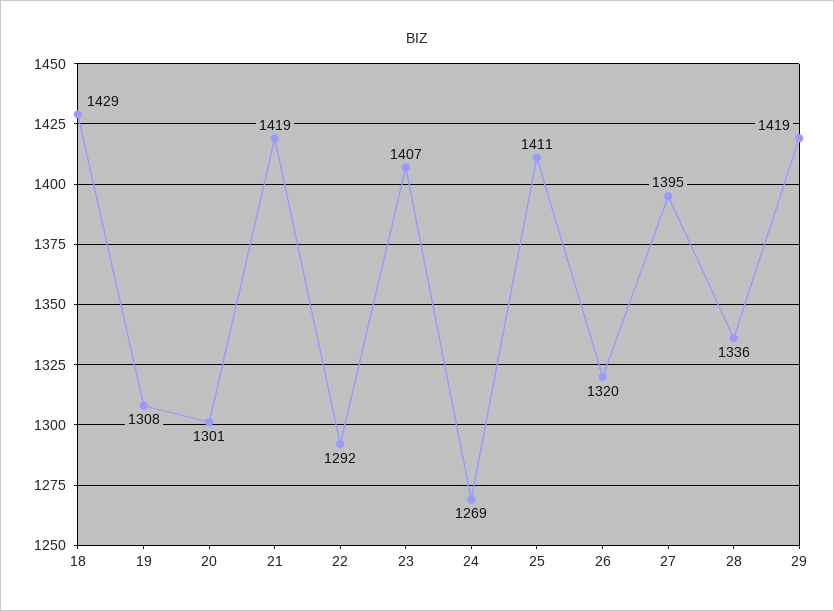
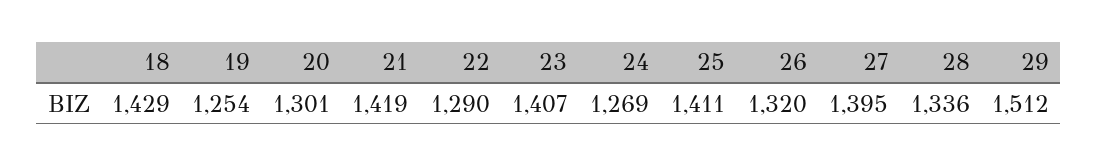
  {
    "18": 1429,
-   "19": 1308,
+   "19": 1254,
    "20": 1301,
    "21": 1419,
-   "22": 1292,
+   "22": 1290,
    "23": 1407,
    "24": 1269,
    "25": 1411,
    "26": 1320,
    "27": 1395,
    "28": 1336,
-   "29": 1419
+   "29": 1512
  }

